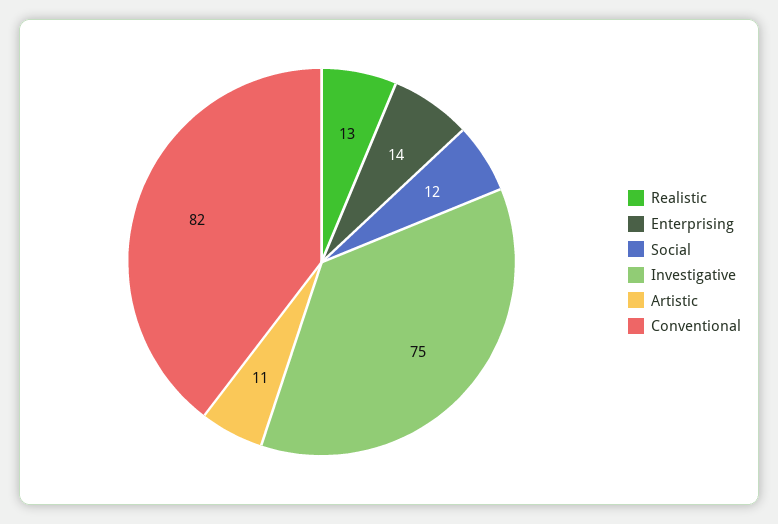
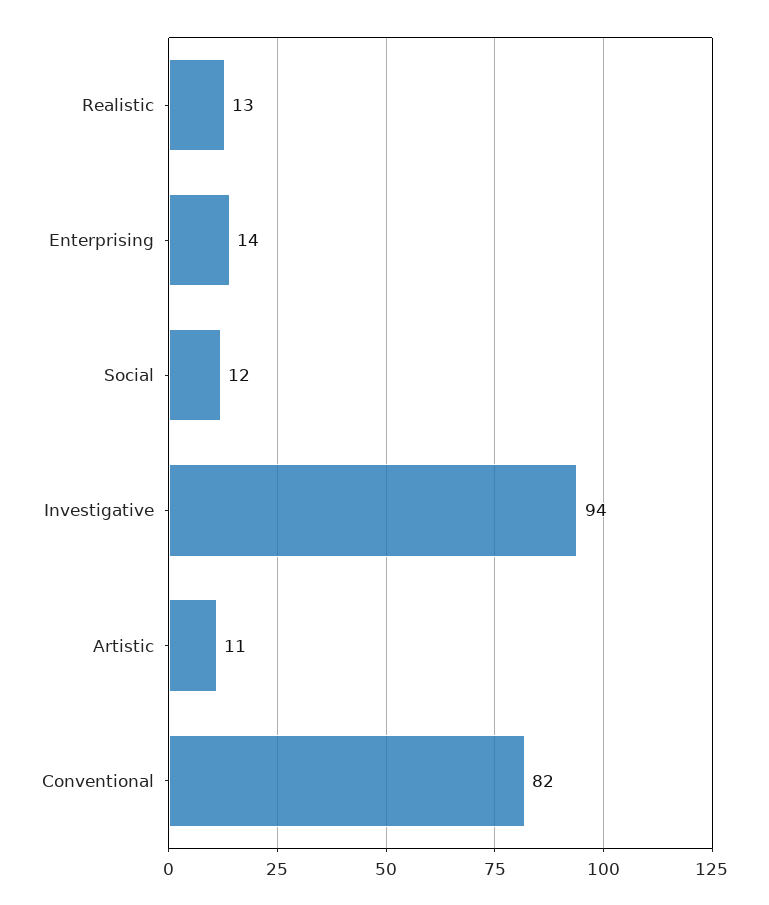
  {
    "Realistic": 13,
    "Enterprising": 14,
    "Social": 12,
-   "Investigative": 75,
+   "Investigative": 94,
    "Artistic": 11,
    "Conventional": 82
  }

